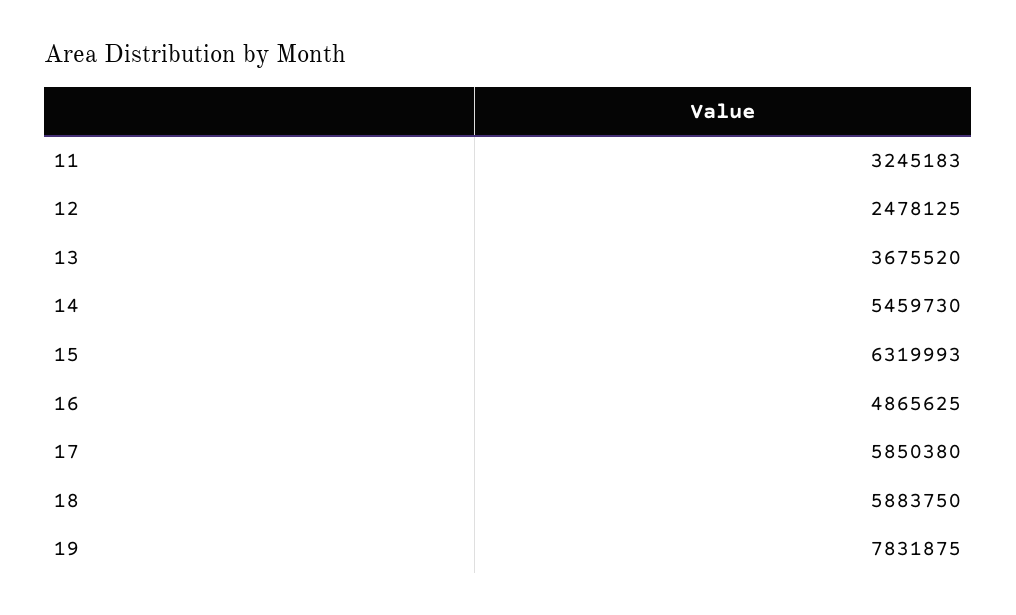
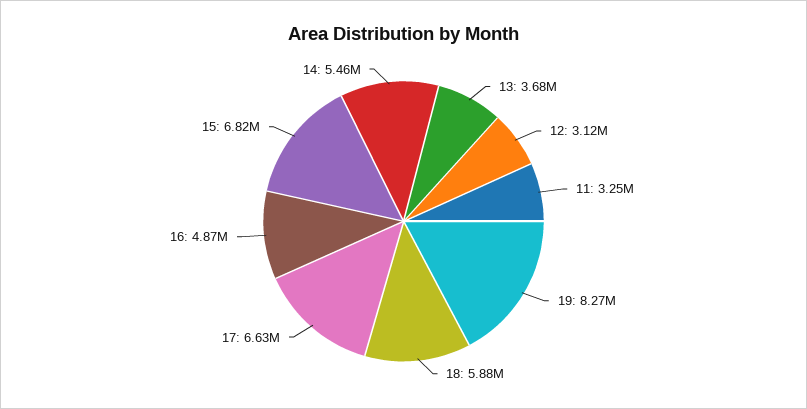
  {
    "11": 3245183,
-   "12": 2478125,
+   "12": 3120000,
    "13": 3675520,
    "14": 5459730,
-   "15": 6319993,
+   "15": 6820000,
    "16": 4865625,
-   "17": 5850380,
+   "17": 6630000,
    "18": 5883750,
-   "19": 7831875
+   "19": 8270000
  }

